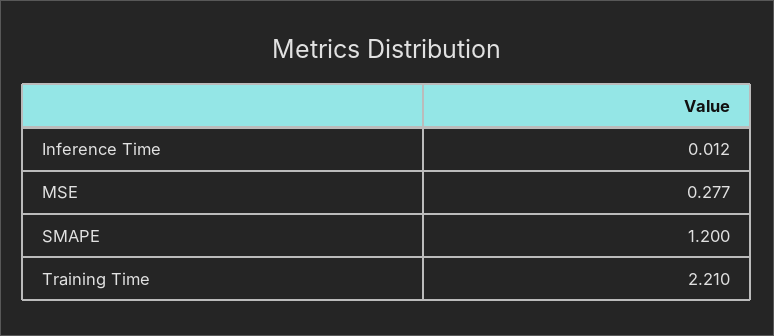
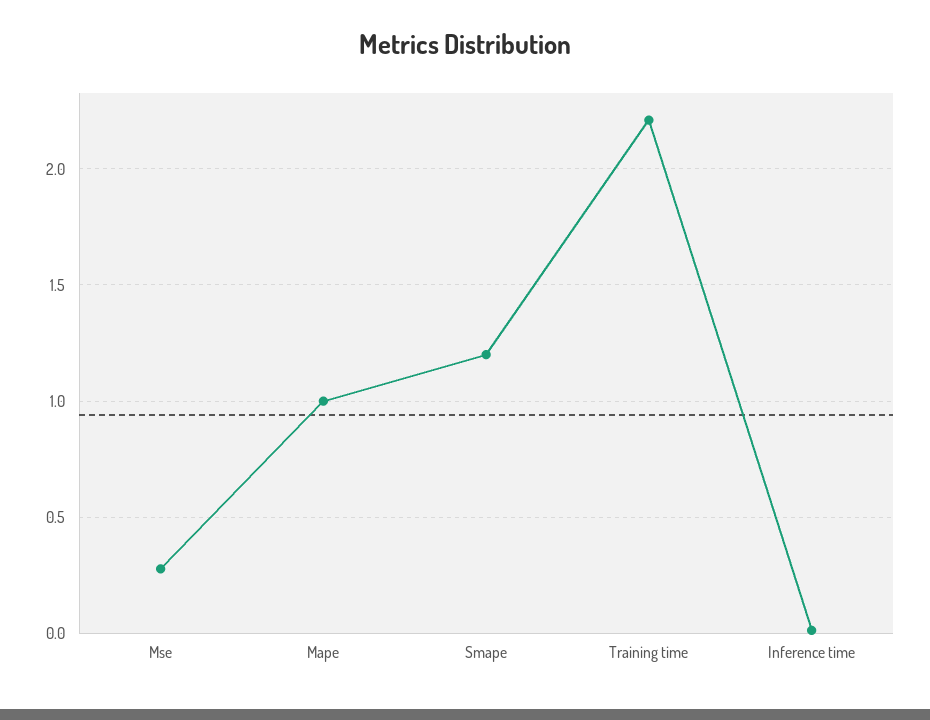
  {
    "Inference Time": 0.012,
    "MSE": 0.277,
    "SMAPE": 1.2,
-   "Training Time": 2.21
+   "Training Time": 2.21,
+   "Mape": 1
  }

